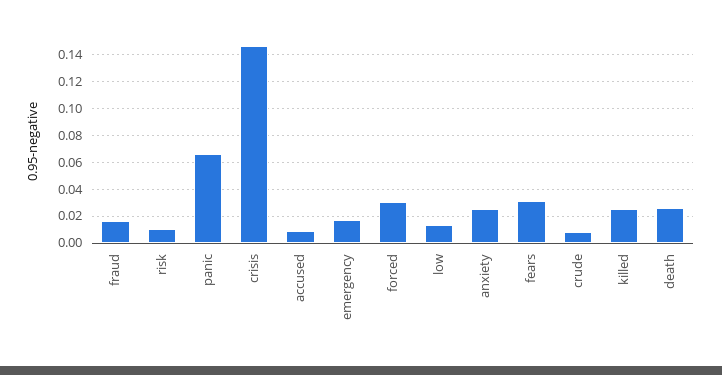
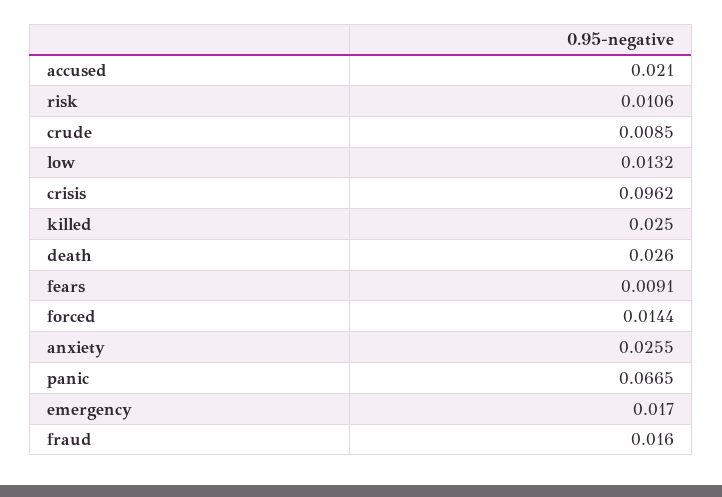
  {
    "fraud": 0.016,
    "risk": 0.0106,
    "panic": 0.0665,
-   "crisis": 0.145,
+   "crisis": 0.0962,
-   "accused": 0.01,
+   "accused": 0.021,
    "emergency": 0.017,
-   "forced": 0.03,
+   "forced": 0.0144,
    "low": 0.0132,
    "anxiety": 0.0255,
-   "fears": 0.03,
+   "fears": 0.0091,
    "crude": 0.0085,
    "killed": 0.025,
    "death": 0.026
  }

